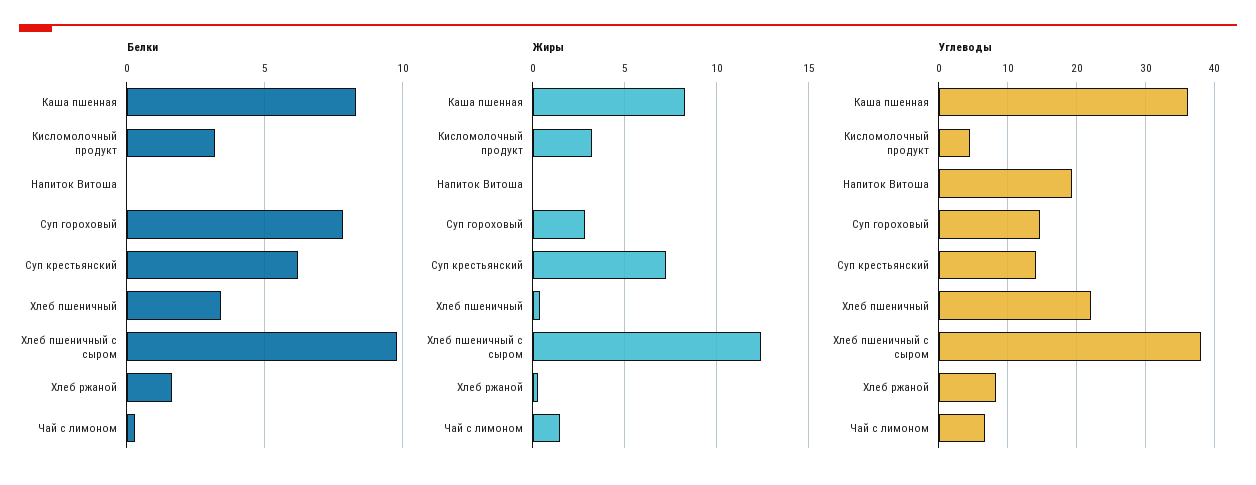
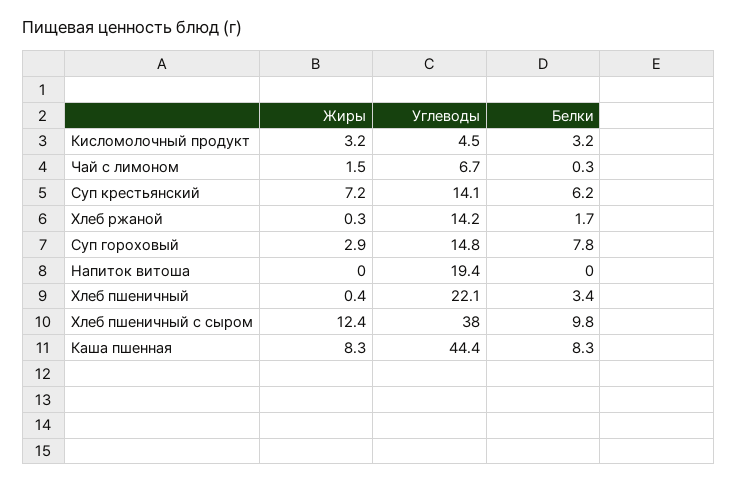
  {
    "Белки": {
      "Каша пшенная": 8.3,
      "Кисломолочный продукт": 3.2,
      "Напиток Витоша": 0,
      "Суп гороховый": 7.8,
      "Суп крестьянский": 6.2,
      "Хлеб пшеничный": 3.4,
      "Хлеб пшеничный с сыром": 9.8,
      "Хлеб ржаной": 1.7,
      "Чай с лимоном": 0.3
    },
    "Жиры": {
      "Каша пшенная": 8.3,
      "Кисломолочный продукт": 3.2,
      "Напиток Витоша": 0,
      "Суп гороховый": 2.9,
      "Суп крестьянский": 7.2,
      "Хлеб пшеничный": 0.4,
      "Хлеб пшеничный с сыром": 12.4,
      "Хлеб ржаной": 0.3,
      "Чай с лимоном": 1.5
    },
    "Углеводы": {
-     "Каша пшенная": 36,
+     "Каша пшенная": 44.4,
      "Кисломолочный продукт": 4.5,
      "Напиток Витоша": 19.4,
      "Суп гороховый": 14.8,
      "Суп крестьянский": 14.1,
      "Хлеб пшеничный": 22.1,
      "Хлеб пшеничный с сыром": 38,
-     "Хлеб ржаной": 8,
+     "Хлеб ржаной": 14.2,
      "Чай с лимоном": 6.7
    }
  }

